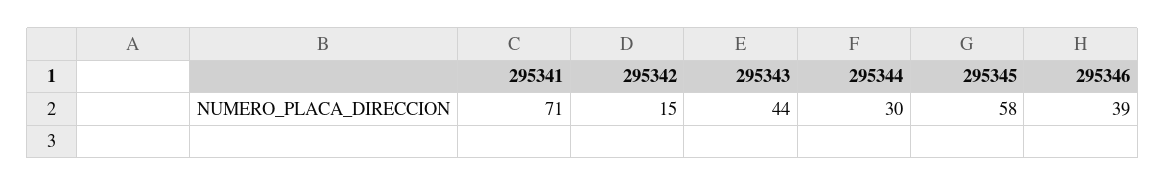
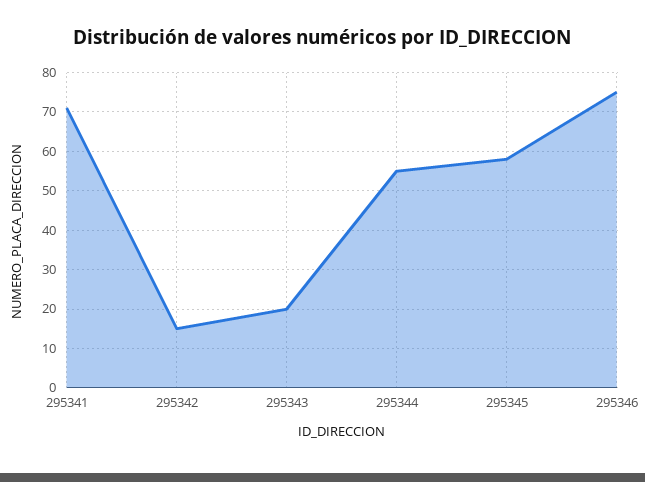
  {
    "295341": 71,
    "295342": 15,
-   "295343": 44,
+   "295343": 20,
-   "295344": 30,
+   "295344": 55,
    "295345": 58,
-   "295346": 39
+   "295346": 75
  }

